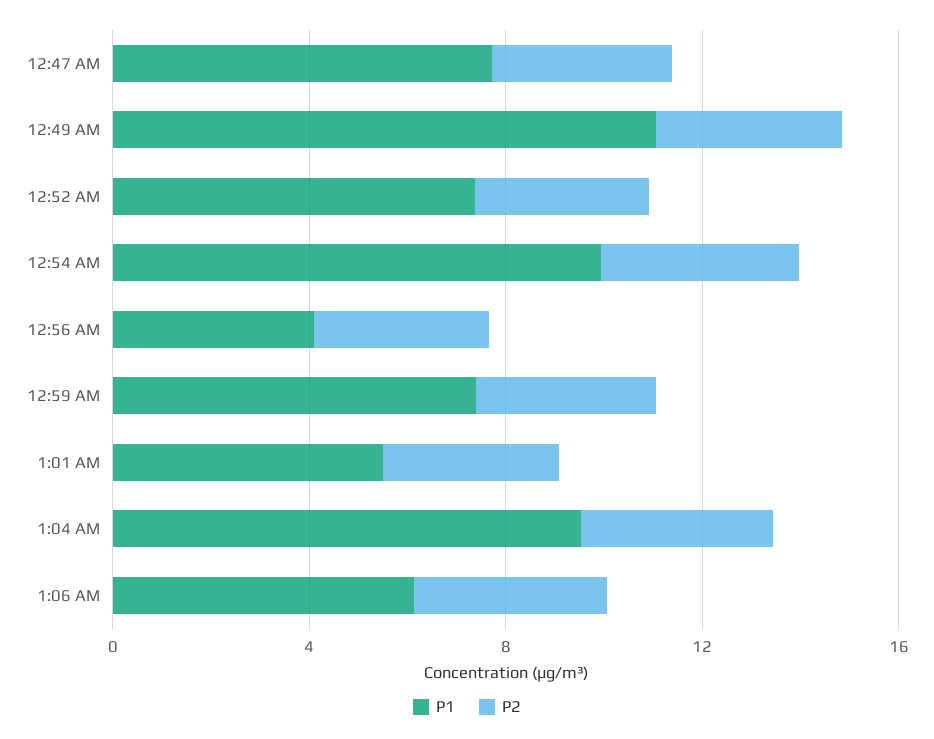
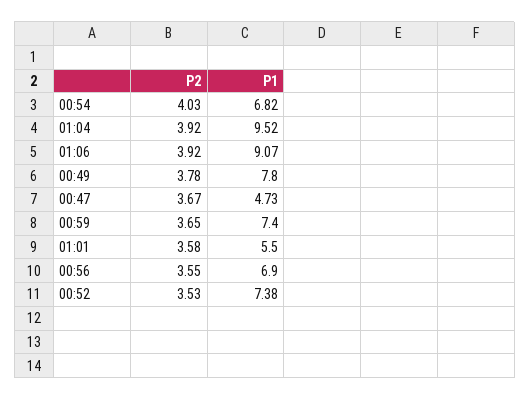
  {
    "P1": {
-     "12:47 AM": 8,
+     "12:47 AM": 4.73,
-     "12:49 AM": 11,
+     "12:49 AM": 7.8,
      "12:52 AM": 7.38,
-     "12:54 AM": 10,
+     "12:54 AM": 6.82,
-     "12:56 AM": 4,
+     "12:56 AM": 6.9,
      "12:59 AM": 7.4,
      "1:01 AM": 5.5,
      "1:04 AM": 9.52,
-     "1:06 AM": 6
+     "1:06 AM": 9.07
    },
    "P2": {
      "12:47 AM": 3.67,
      "12:49 AM": 3.78,
      "12:52 AM": 3.53,
      "12:54 AM": 4.03,
      "12:56 AM": 3.55,
      "12:59 AM": 3.65,
      "1:01 AM": 3.58,
      "1:04 AM": 3.92,
      "1:06 AM": 3.92
    }
  }

